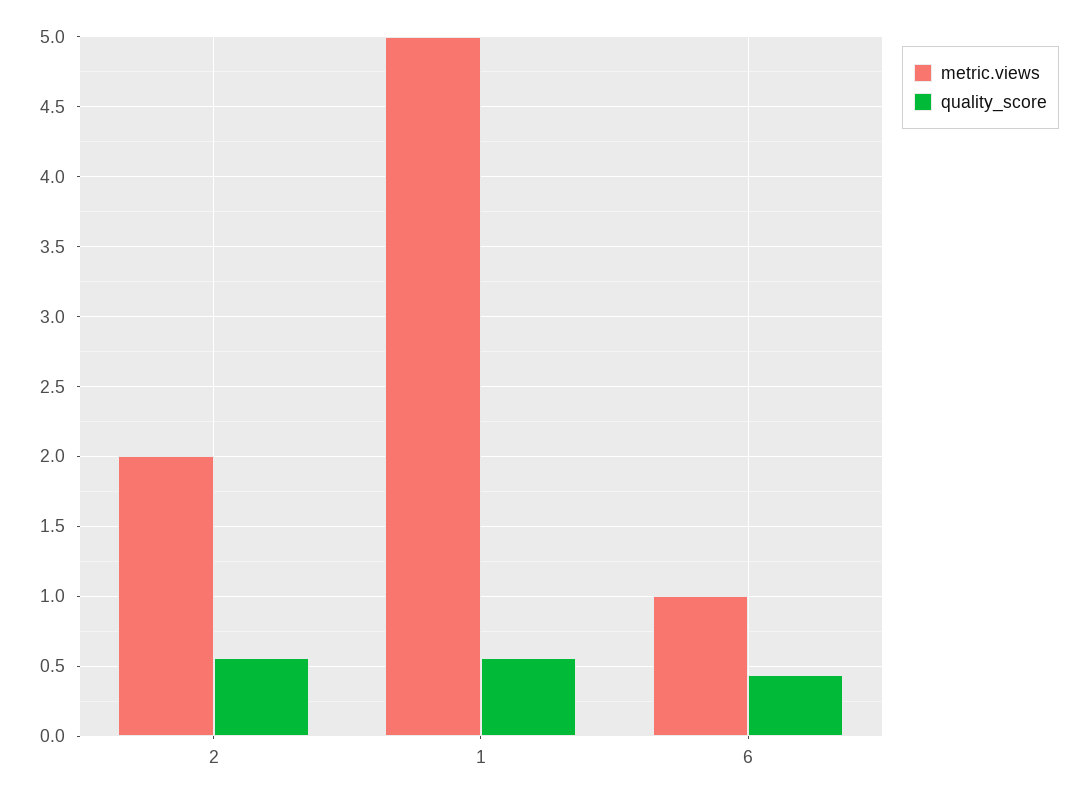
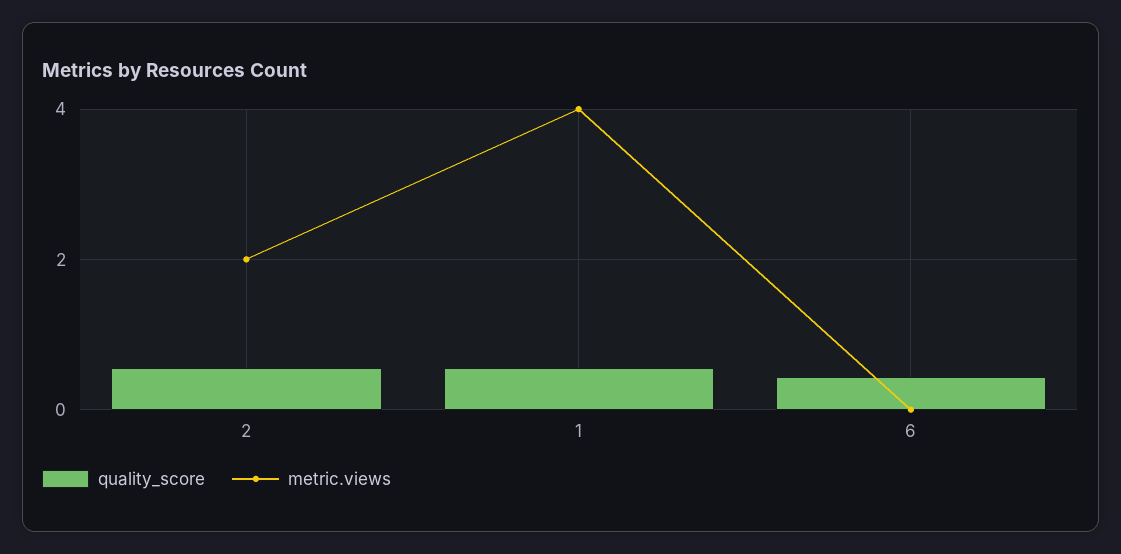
  {
    "metric.views": {
      "2": 2,
-     "1": 5,
+     "1": 4,
-     "6": 1
+     "6": 0
    },
    "quality_score": {
      "2": 0.55,
      "1": 0.55,
      "6": 0.45
    }
  }

